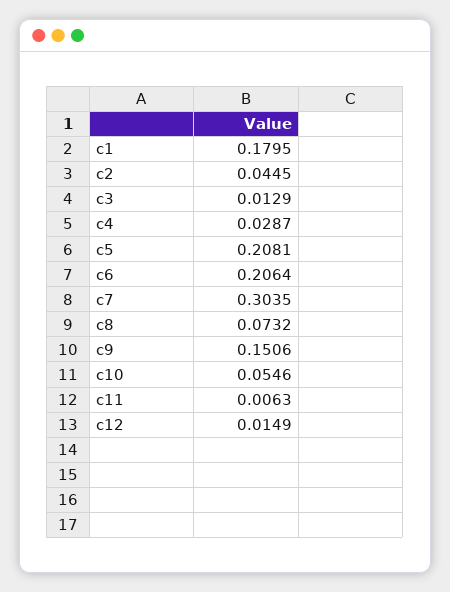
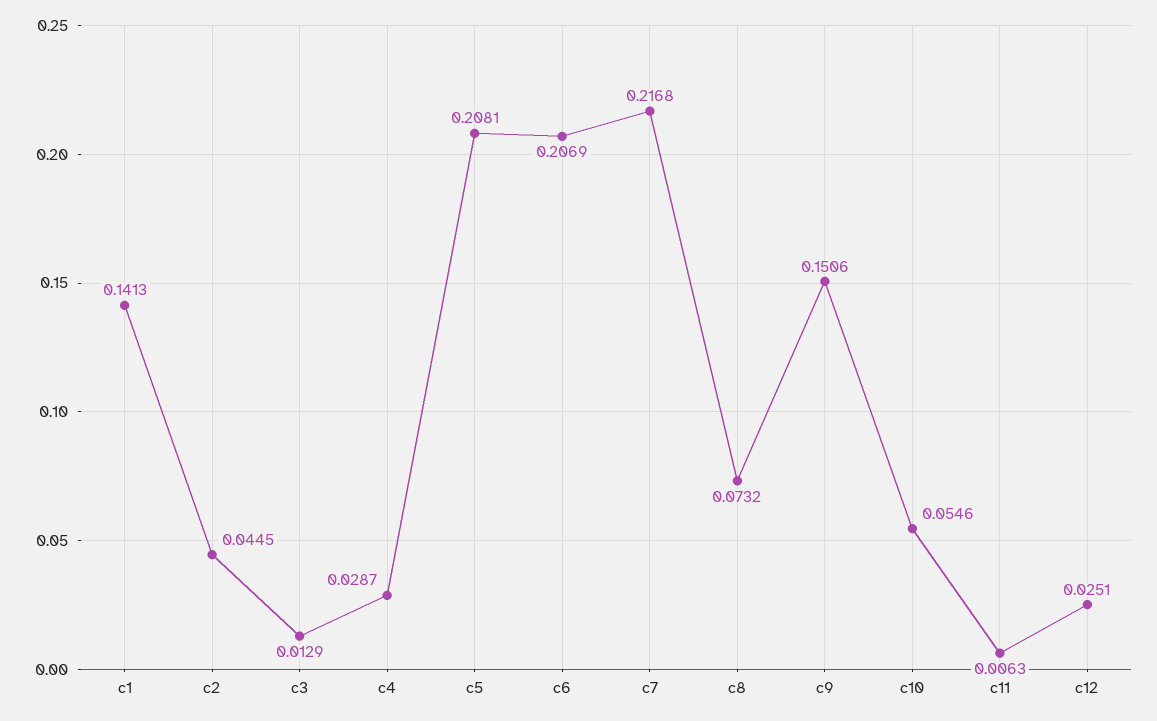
  {
-   "c1": 0.1795,
+   "c1": 0.1413,
    "c2": 0.0445,
    "c3": 0.0129,
    "c4": 0.0287,
    "c5": 0.2081,
-   "c6": 0.2064,
+   "c6": 0.2069,
-   "c7": 0.3035,
+   "c7": 0.2168,
    "c8": 0.0732,
    "c9": 0.1506,
    "c10": 0.0546,
    "c11": 0.0063,
-   "c12": 0.0149
+   "c12": 0.0251
  }

